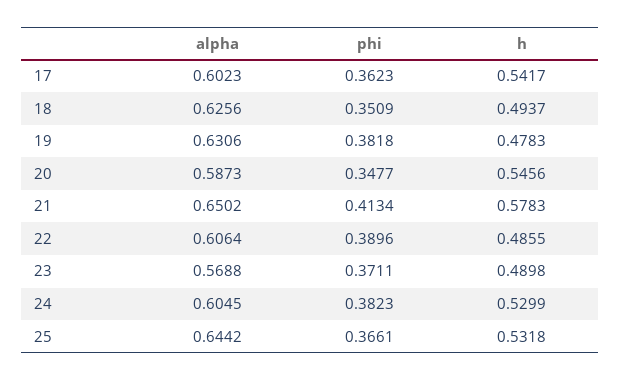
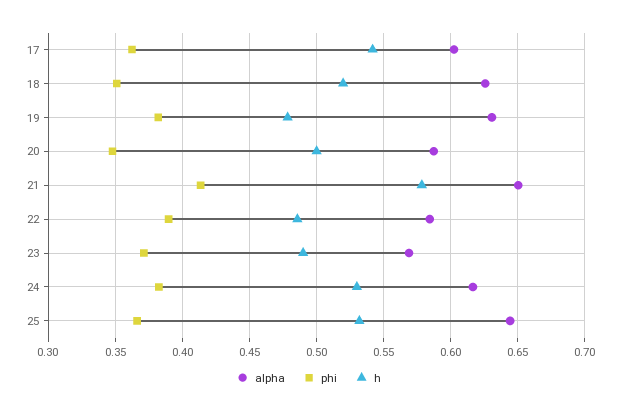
  {
    "alpha": {
      "17": 0.6023,
      "18": 0.6256,
      "19": 0.6306,
      "20": 0.5873,
      "21": 0.6502,
-     "22": 0.6064,
+     "22": 0.585,
      "23": 0.5688,
-     "24": 0.6045,
+     "24": 0.615,
      "25": 0.6442
    },
    "phi": {
      "17": 0.3623,
      "18": 0.3509,
      "19": 0.3818,
      "20": 0.3477,
      "21": 0.4134,
      "22": 0.3896,
      "23": 0.3711,
      "24": 0.3823,
      "25": 0.3661
    },
    "h": {
      "17": 0.5417,
-     "18": 0.4937,
+     "18": 0.52,
      "19": 0.4783,
-     "20": 0.5456,
+     "20": 0.5,
      "21": 0.5783,
      "22": 0.4855,
      "23": 0.4898,
      "24": 0.5299,
      "25": 0.5318
    }
  }

